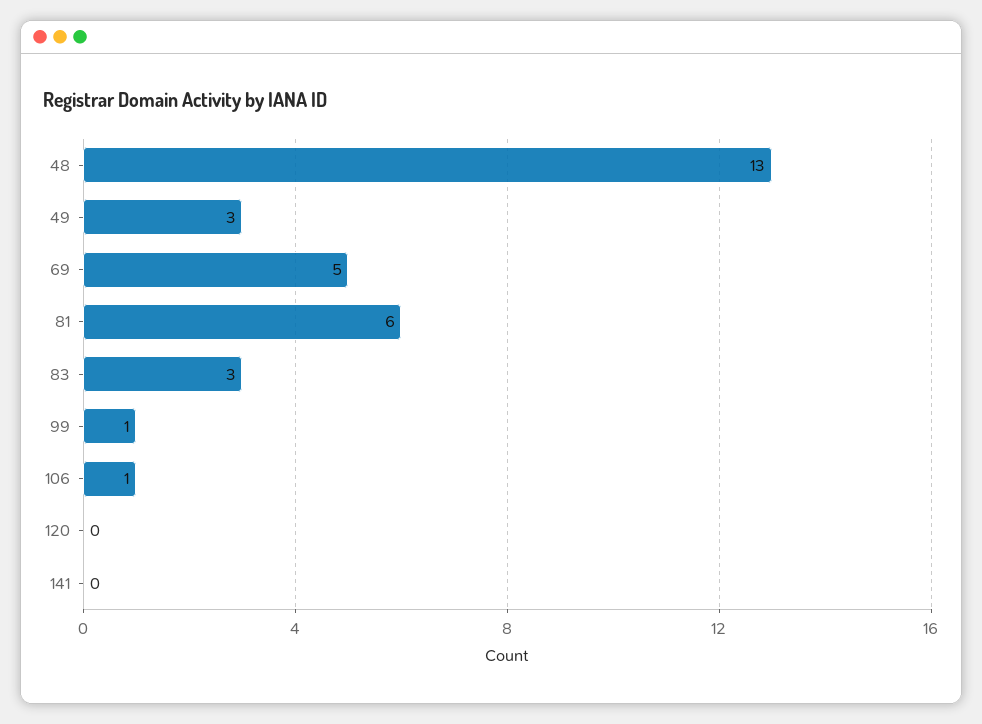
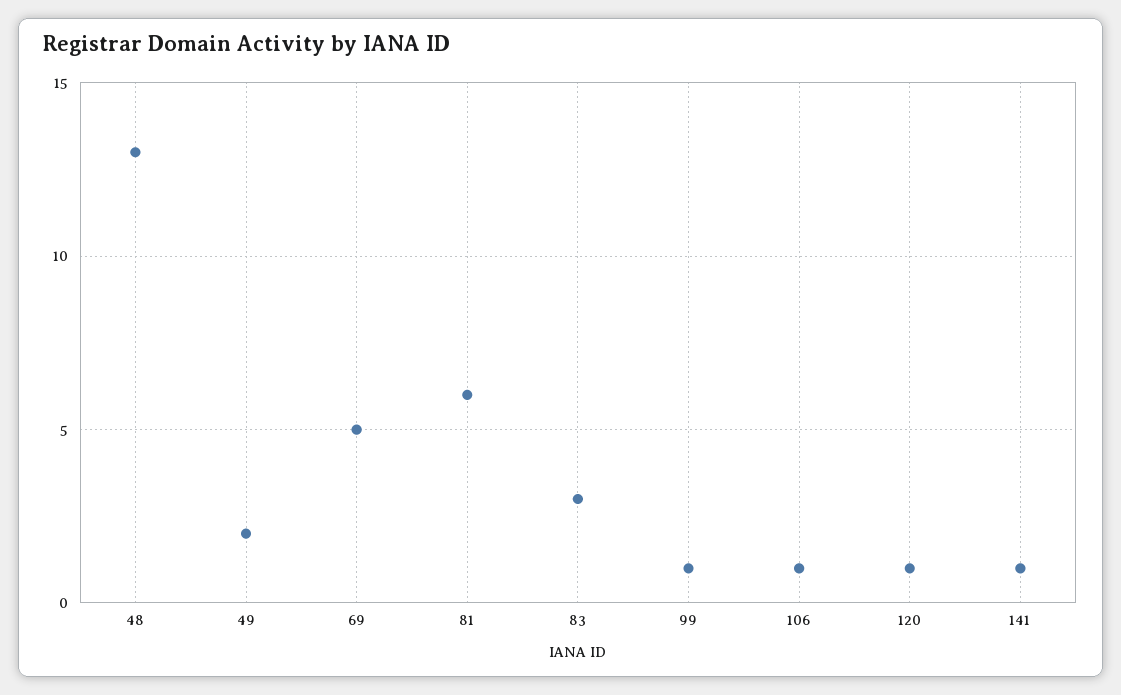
  {
    "48": 13,
-   "49": 3,
+   "49": 2,
    "69": 5,
    "81": 6,
    "83": 3,
    "99": 1,
    "106": 1,
-   "120": 0,
+   "120": 1,
-   "141": 0
+   "141": 1
  }

